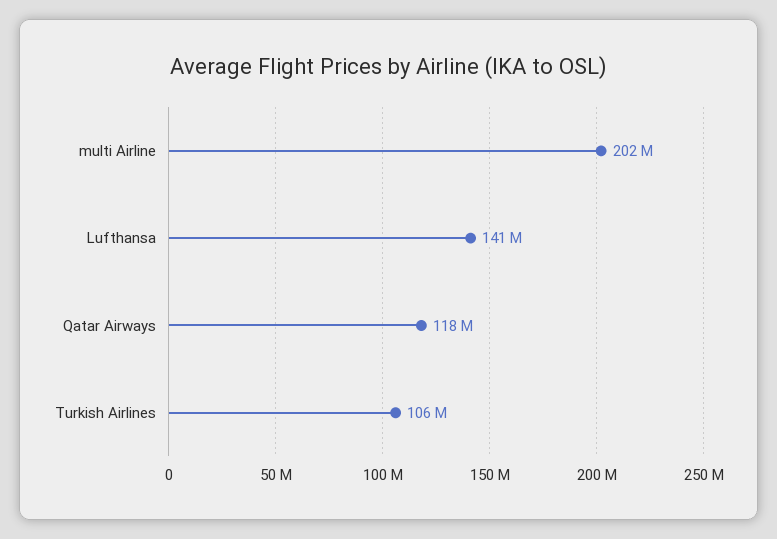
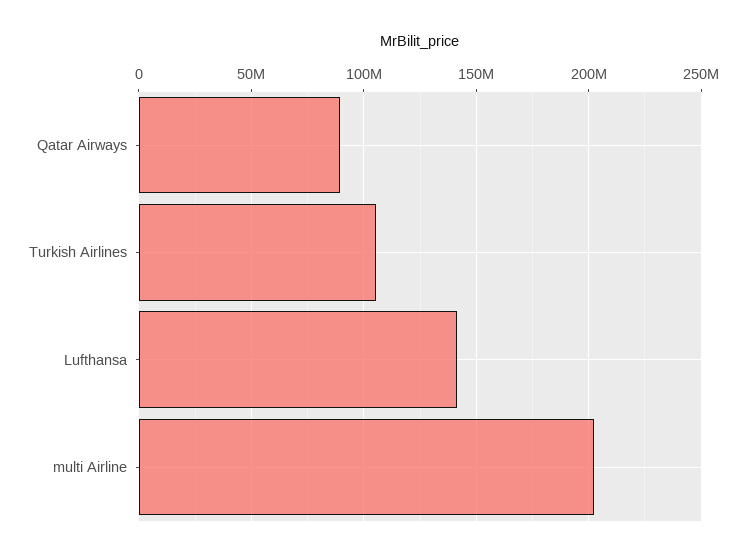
  {
    "multi Airline": 202000000,
    "Lufthansa": 141000000,
-   "Qatar Airways": 118000000,
+   "Qatar Airways": 90000000,
    "Turkish Airlines": 106000000
  }

